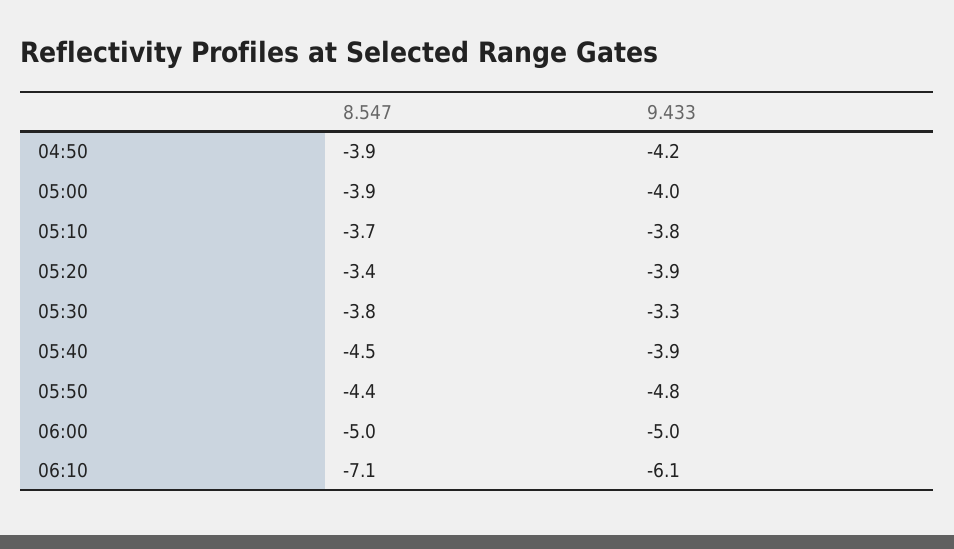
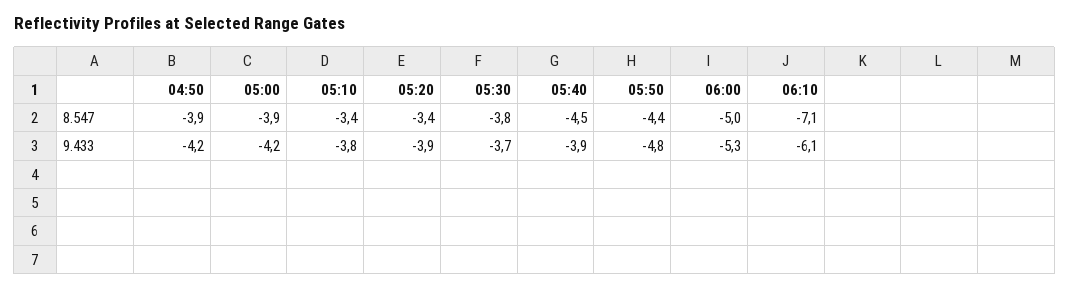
  {
    "8.547": {
      "04:50": -3.9,
      "05:00": -3.9,
-     "05:10": -3.7,
+     "05:10": -3.4,
      "05:20": -3.4,
      "05:30": -3.8,
      "05:40": -4.5,
      "05:50": -4.4,
      "06:00": -5,
      "06:10": -7.1
    },
    "9.433": {
      "04:50": -4.2,
-     "05:00": -4,
+     "05:00": -4.2,
      "05:10": -3.8,
      "05:20": -3.9,
-     "05:30": -3.3,
+     "05:30": -3.7,
      "05:40": -3.9,
      "05:50": -4.8,
-     "06:00": -5,
+     "06:00": -5.3,
      "06:10": -6.1
    }
  }

